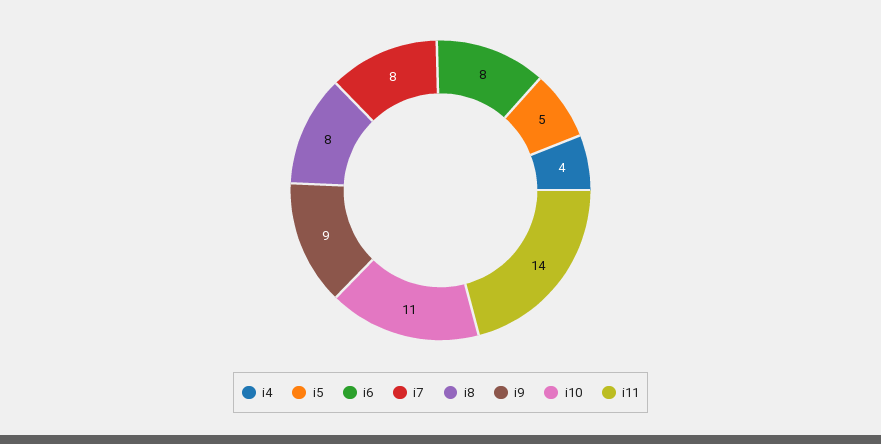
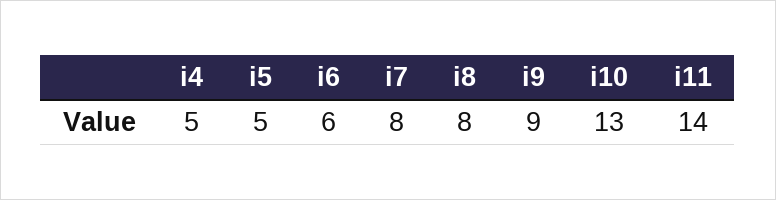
  {
-   "i4": 4,
+   "i4": 5,
    "i5": 5,
-   "i6": 8,
+   "i6": 6,
    "i7": 8,
    "i8": 8,
    "i9": 9,
-   "i10": 11,
+   "i10": 13,
    "i11": 14
  }

